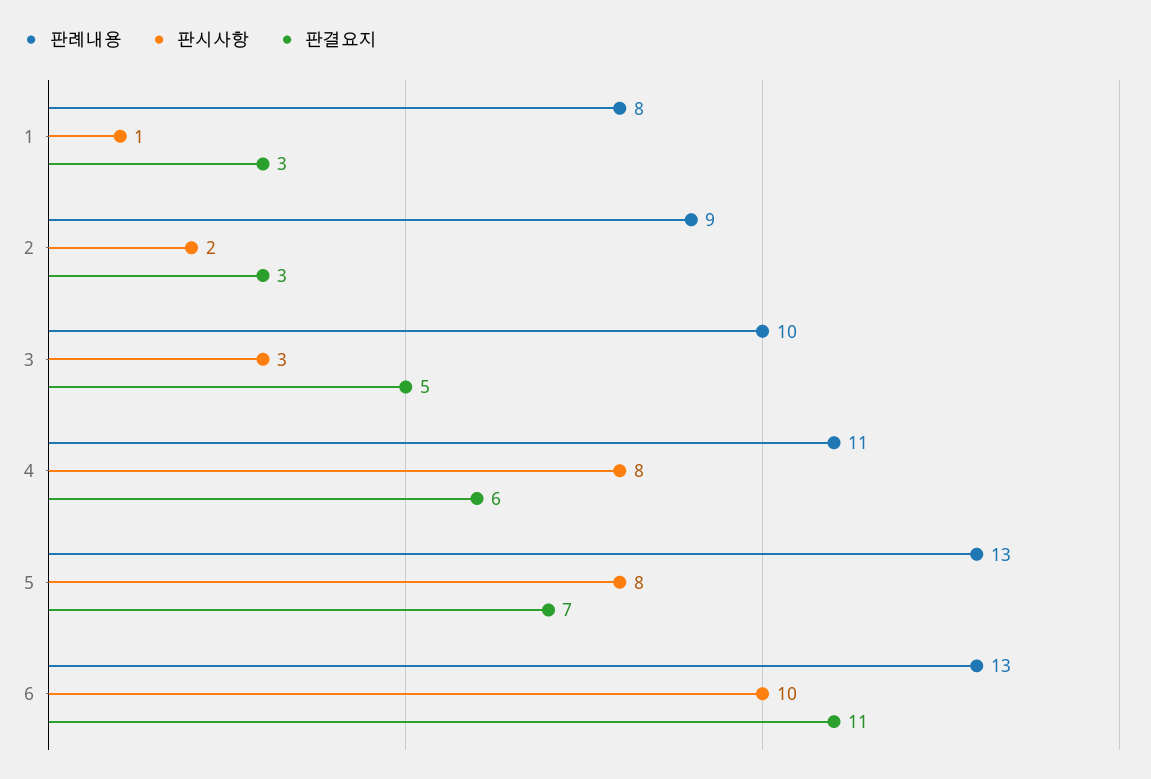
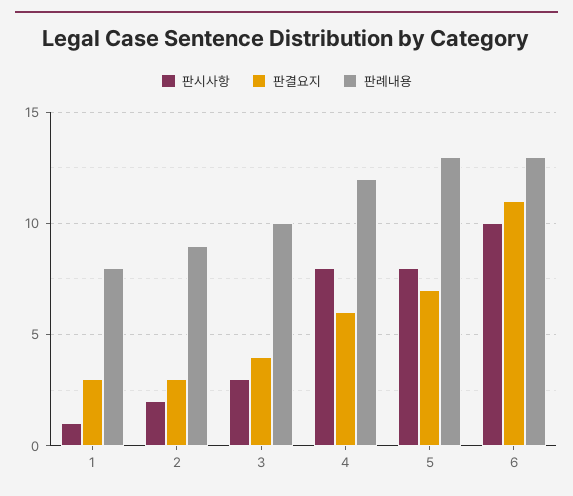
  {
    "판례내용": {
      "1": 8,
      "2": 9,
      "3": 10,
-     "4": 11,
+     "4": 12,
      "5": 13,
      "6": 13
    },
    "판시사항": {
      "1": 1,
      "2": 2,
      "3": 3,
      "4": 8,
      "5": 8,
      "6": 10
    },
    "판결요지": {
      "1": 3,
      "2": 3,
-     "3": 5,
+     "3": 4,
      "4": 6,
      "5": 7,
      "6": 11
    }
  }

